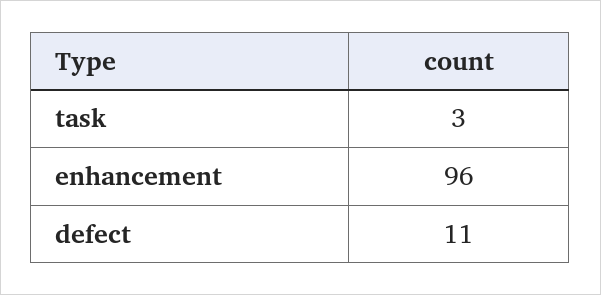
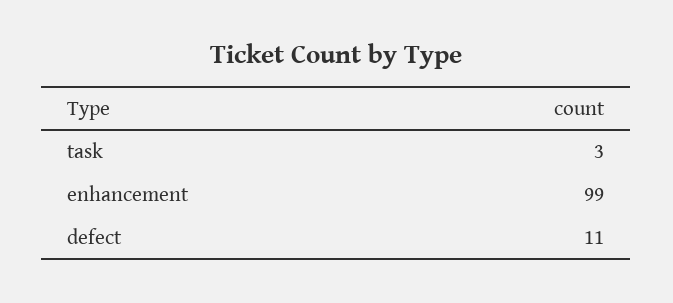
  {
    "task": 3,
-   "enhancement": 96,
+   "enhancement": 99,
    "defect": 11
  }

